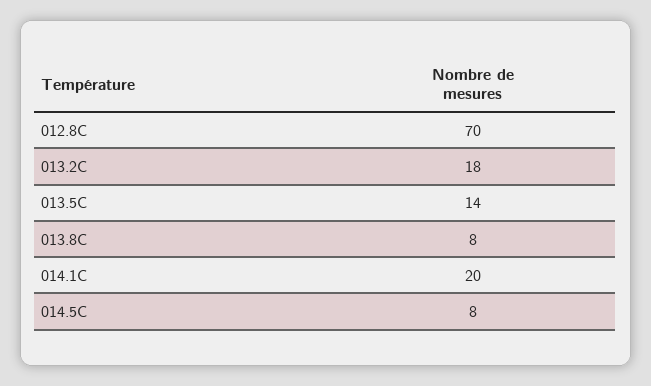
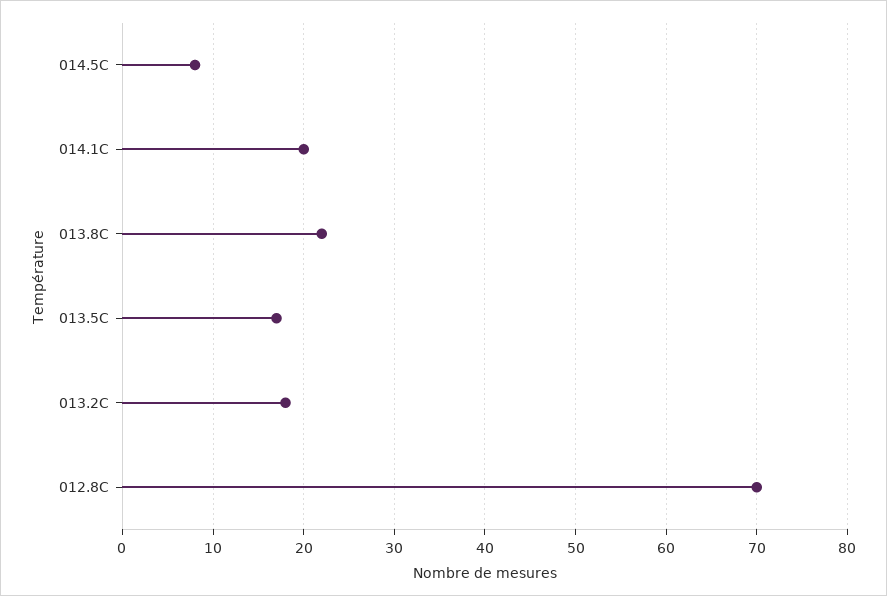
  {
    "012.8C": 70,
    "013.2C": 18,
-   "013.5C": 14,
+   "013.5C": 17,
-   "013.8C": 8,
+   "013.8C": 22,
    "014.1C": 20,
    "014.5C": 8
  }

